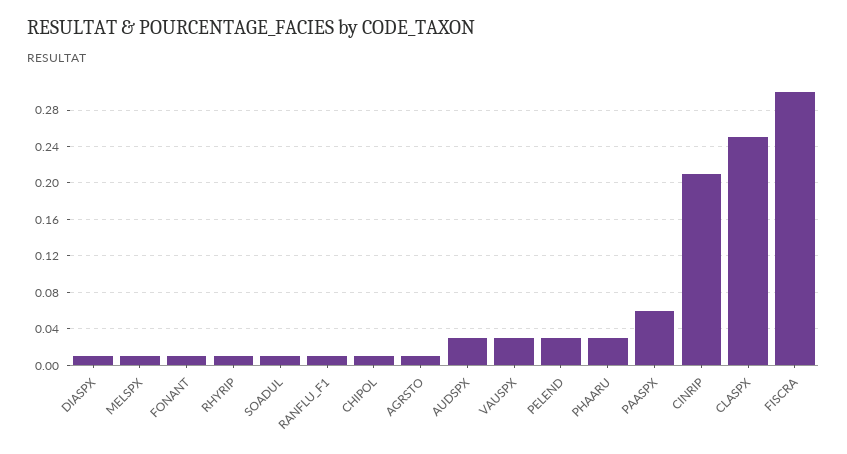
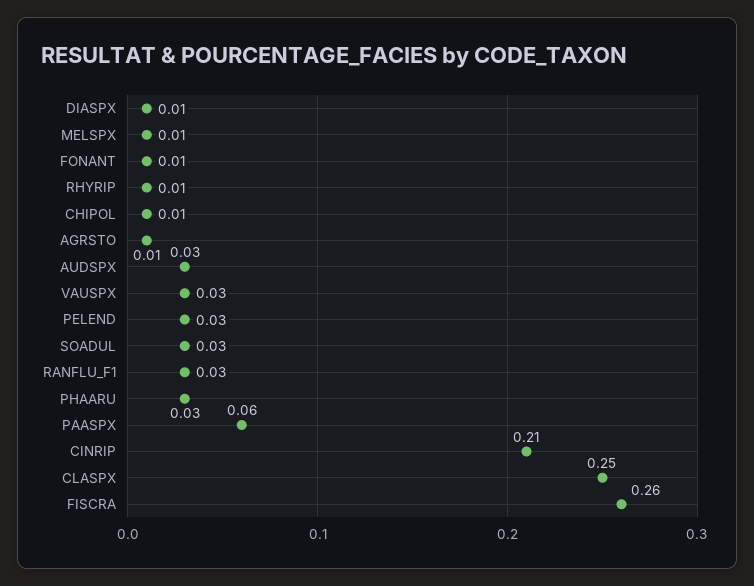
  {
    "DIASPX": 0.01,
    "MELSPX": 0.01,
    "FONANT": 0.01,
    "RHYRIP": 0.01,
-   "SOADUL": 0.01,
+   "SOADUL": 0.03,
-   "RANFLU_F1": 0.01,
+   "RANFLU_F1": 0.03,
    "CHIPOL": 0.01,
    "AGRSTO": 0.01,
    "AUDSPX": 0.03,
    "VAUSPX": 0.03,
    "PELEND": 0.03,
    "PHAARU": 0.03,
    "PAASPX": 0.06,
    "CINRIP": 0.21,
    "CLASPX": 0.25,
-   "FISCRA": 0.3
+   "FISCRA": 0.26
  }

